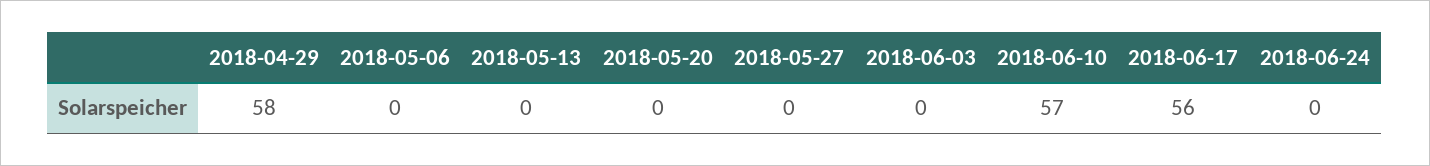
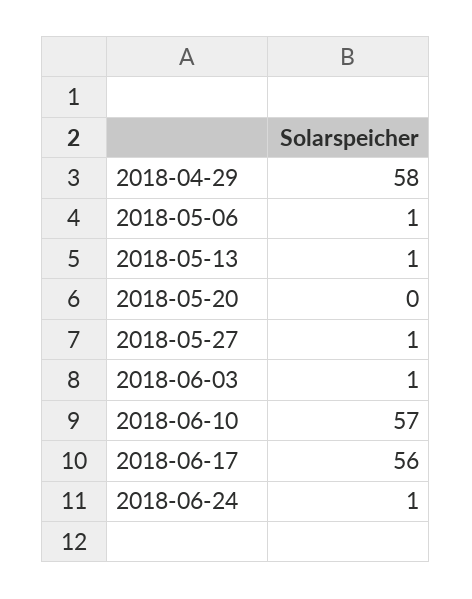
  {
    "2018-04-29": 58,
-   "2018-05-06": 0,
+   "2018-05-06": 1,
-   "2018-05-13": 0,
+   "2018-05-13": 1,
    "2018-05-20": 0,
-   "2018-05-27": 0,
+   "2018-05-27": 1,
-   "2018-06-03": 0,
+   "2018-06-03": 1,
    "2018-06-10": 57,
    "2018-06-17": 56,
-   "2018-06-24": 0
+   "2018-06-24": 1
  }

